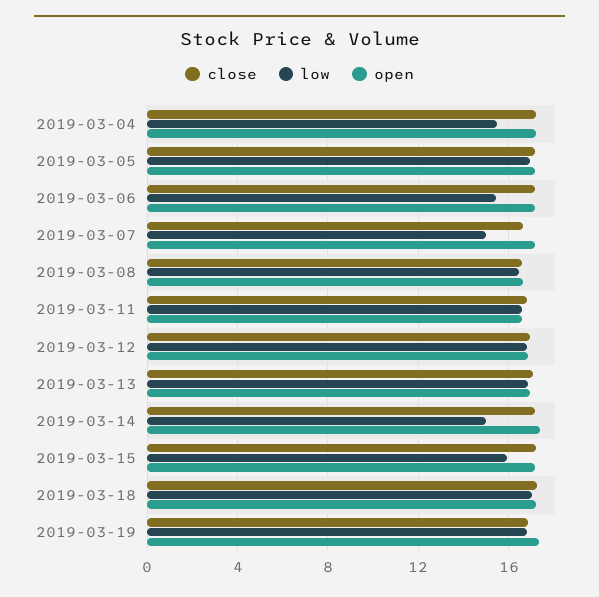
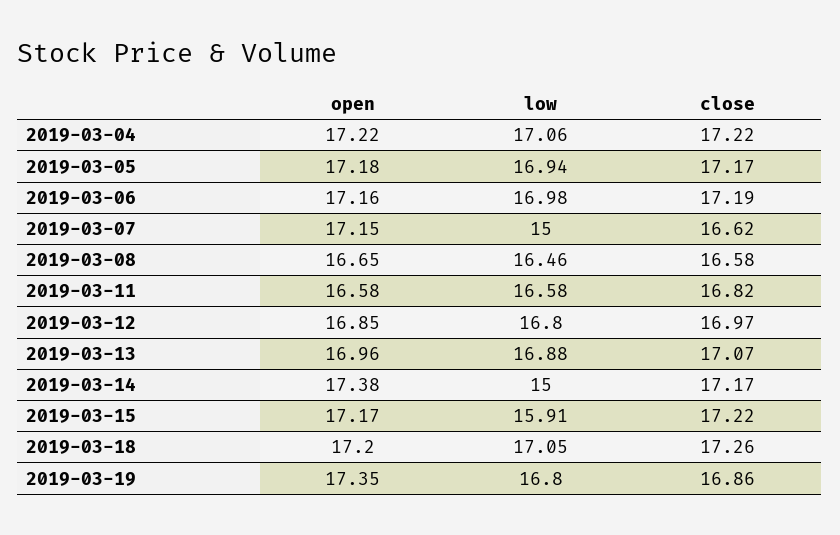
  {
    "close": {
      "2019-03-04": 17.22,
      "2019-03-05": 17.17,
      "2019-03-06": 17.19,
      "2019-03-07": 16.62,
      "2019-03-08": 16.58,
      "2019-03-11": 16.82,
      "2019-03-12": 16.97,
      "2019-03-13": 17.07,
      "2019-03-14": 17.17,
      "2019-03-15": 17.22,
      "2019-03-18": 17.26,
      "2019-03-19": 16.86
    },
    "low": {
-     "2019-03-04": 15.5,
+     "2019-03-04": 17.06,
      "2019-03-05": 16.94,
-     "2019-03-06": 15.5,
+     "2019-03-06": 16.98,
      "2019-03-07": 15,
      "2019-03-08": 16.46,
      "2019-03-11": 16.58,
      "2019-03-12": 16.8,
      "2019-03-13": 16.88,
      "2019-03-14": 15,
      "2019-03-15": 15.91,
      "2019-03-18": 17.05,
      "2019-03-19": 16.8
    },
    "open": {
      "2019-03-04": 17.22,
      "2019-03-05": 17.18,
      "2019-03-06": 17.16,
      "2019-03-07": 17.15,
      "2019-03-08": 16.65,
      "2019-03-11": 16.58,
      "2019-03-12": 16.85,
      "2019-03-13": 16.96,
      "2019-03-14": 17.38,
      "2019-03-15": 17.17,
      "2019-03-18": 17.2,
      "2019-03-19": 17.35
    }
  }

